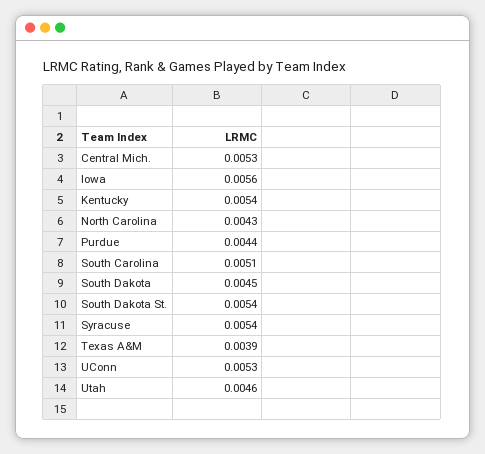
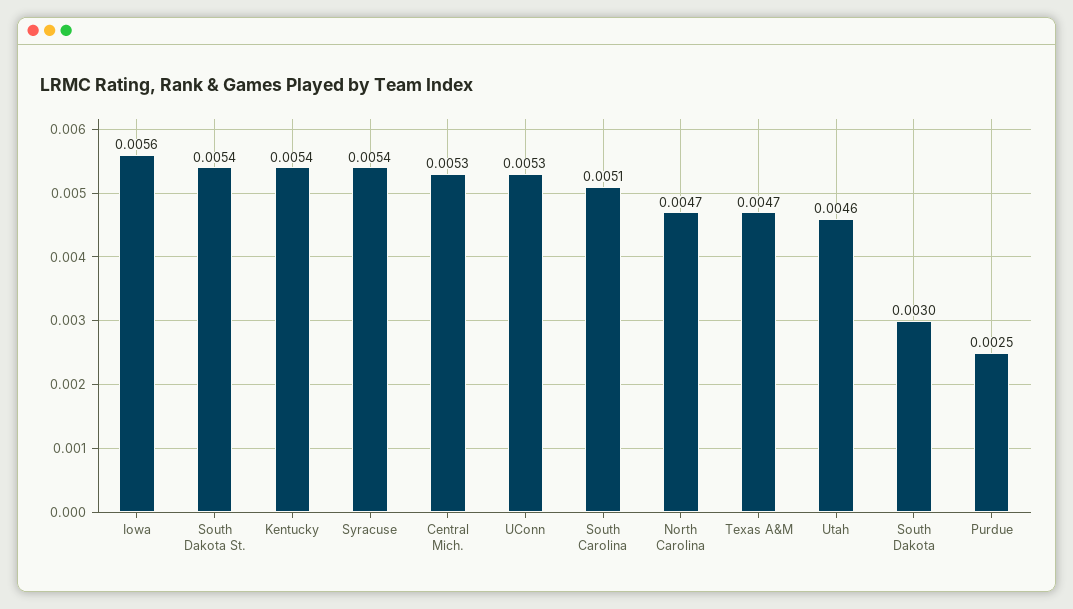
  {
    "Central Mich.": 0.0053,
    "Iowa": 0.0056,
    "Kentucky": 0.0054,
-   "North Carolina": 0.0043,
+   "North Carolina": 0.0047,
-   "Purdue": 0.0044,
+   "Purdue": 0.0025,
    "South Carolina": 0.0051,
-   "South Dakota": 0.0045,
+   "South Dakota": 0.003,
    "South Dakota St.": 0.0054,
    "Syracuse": 0.0054,
-   "Texas A&M": 0.0039,
+   "Texas A&M": 0.0047,
    "UConn": 0.0053,
    "Utah": 0.0046
  }

